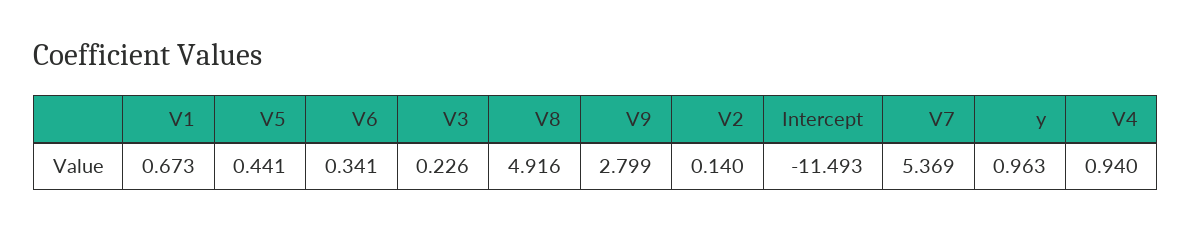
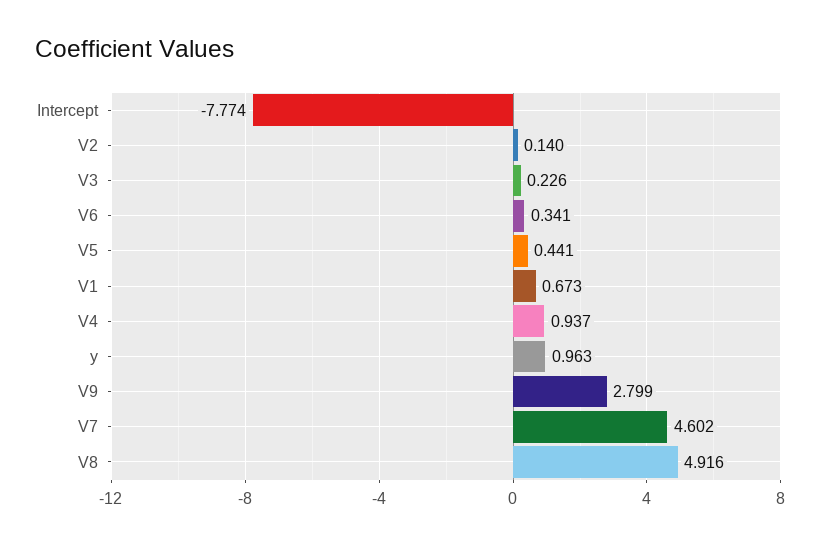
  {
    "V1": 0.673,
    "V5": 0.441,
    "V6": 0.341,
    "V3": 0.226,
    "V8": 4.916,
    "V9": 2.799,
    "V2": 0.14,
-   "Intercept": -11.493,
+   "Intercept": -7.774,
-   "V7": 5.369,
+   "V7": 4.602,
    "y": 0.963,
-   "V4": 0.94
+   "V4": 0.937
  }

